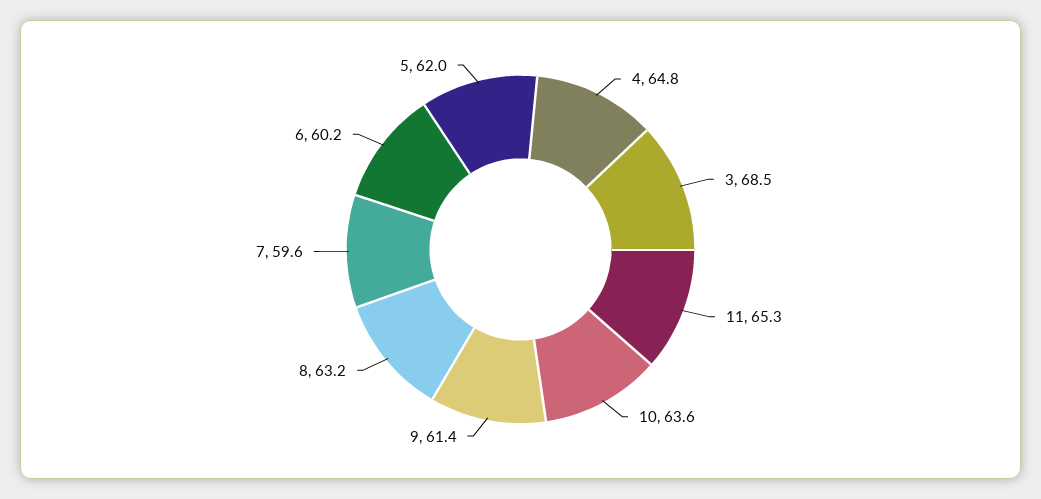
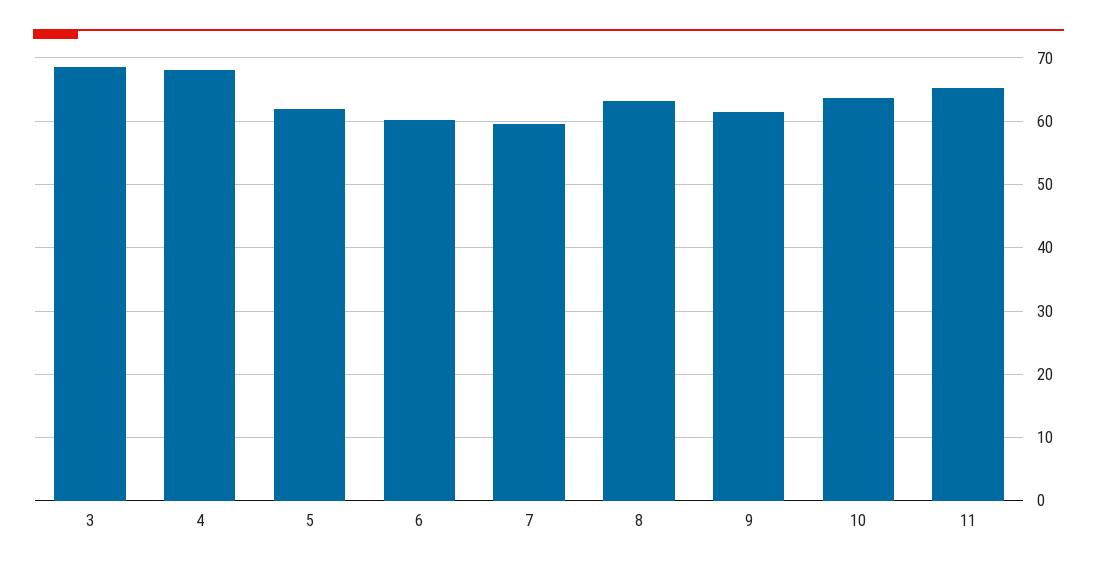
  {
-   "4": 64.8,
+   "4": 68,
    "3": 68.5,
    "11": 65.3,
    "10": 63.6,
    "9": 61.4,
    "8": 63.2,
    "7": 59.6,
    "6": 60.2,
    "5": 62
  }

